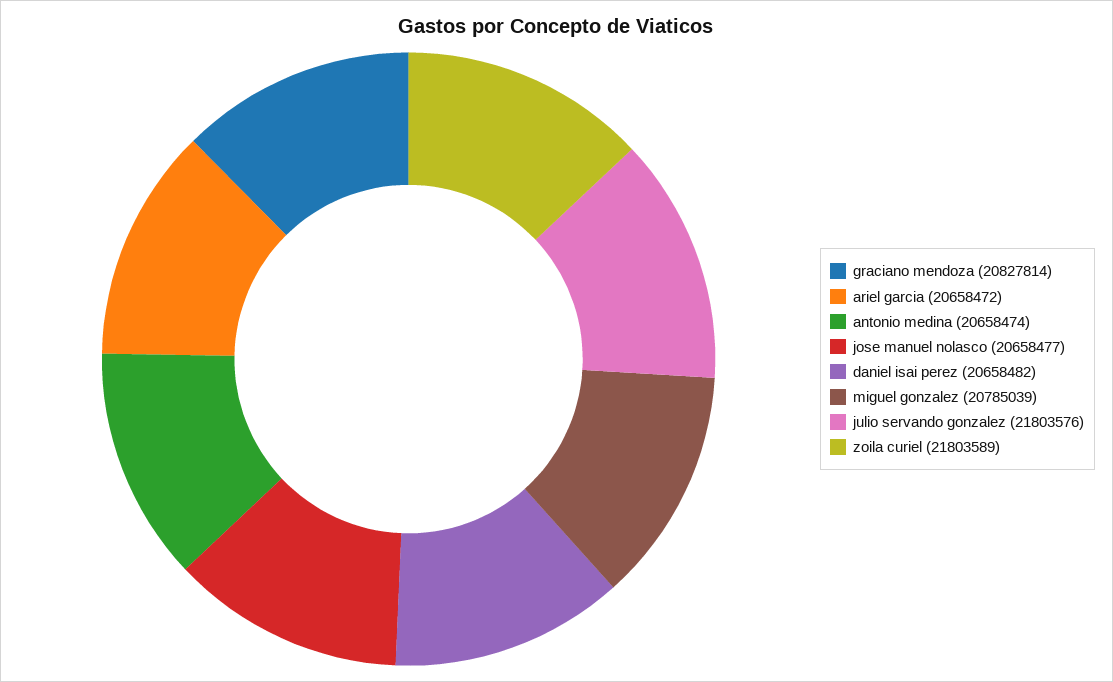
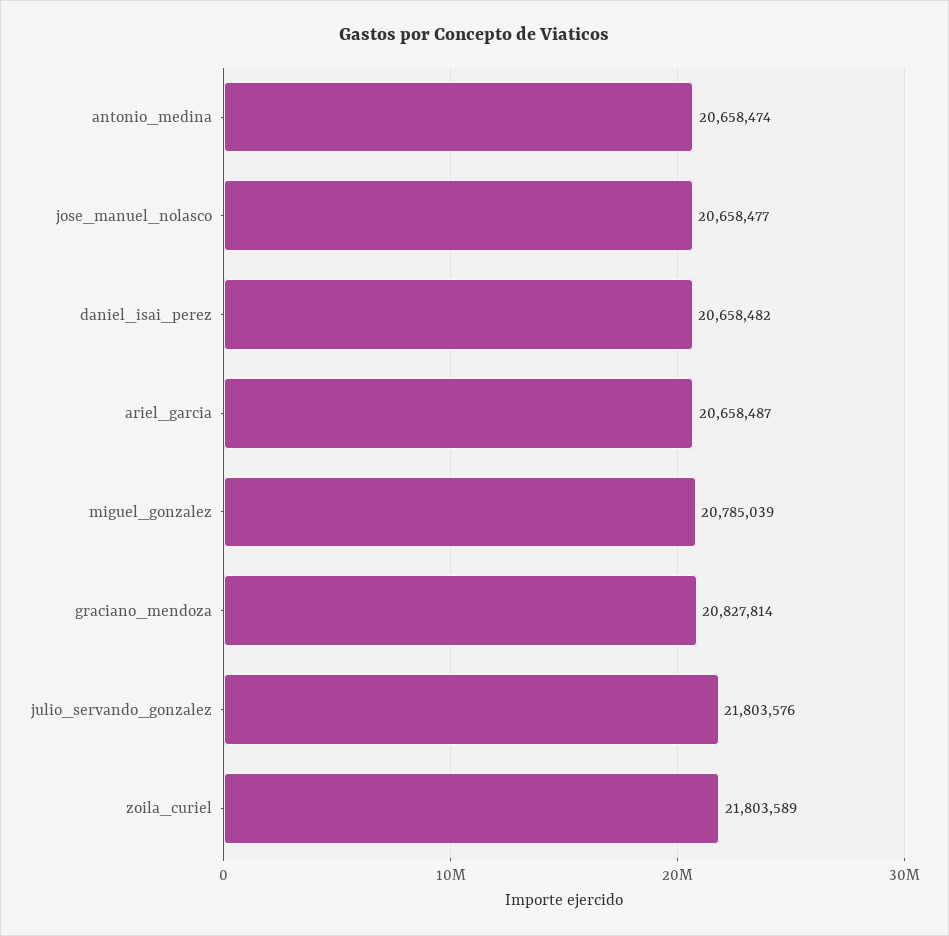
  {
    "graciano mendoza": 20827814,
-   "ariel garcia": 20658472,
+   "ariel garcia": 20658487,
    "antonio medina": 20658474,
    "jose manuel nolasco": 20658477,
    "daniel isai perez": 20658482,
    "miguel gonzalez": 20785039,
    "julio servando gonzalez": 21803576,
    "zoila curiel": 21803589
  }

